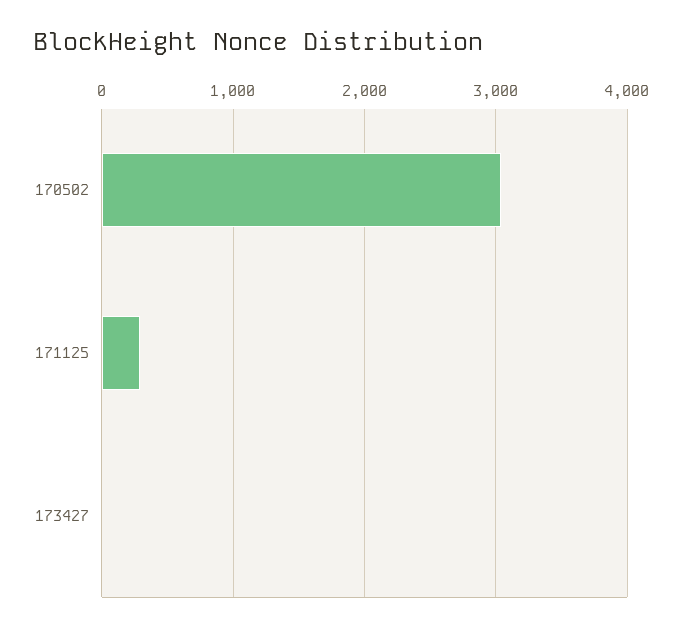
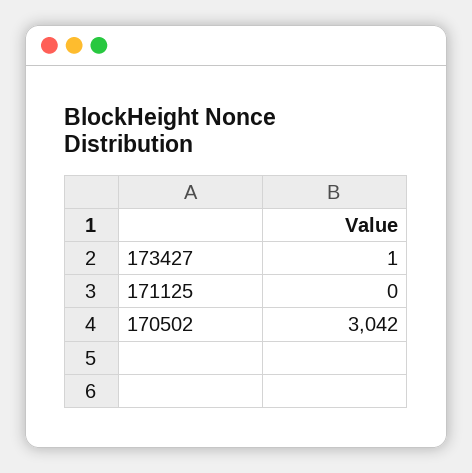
  {
    "170502": 3042,
-   "171125": 300,
+   "171125": 0,
    "173427": 1
  }

